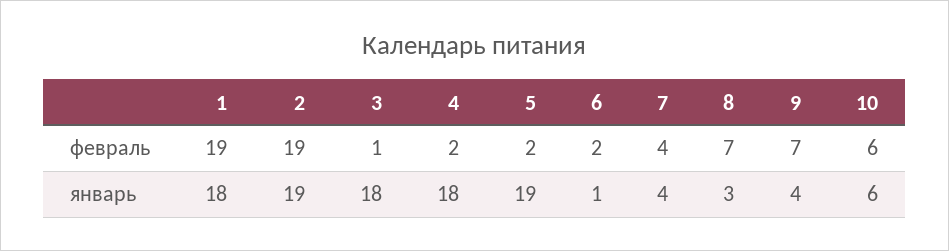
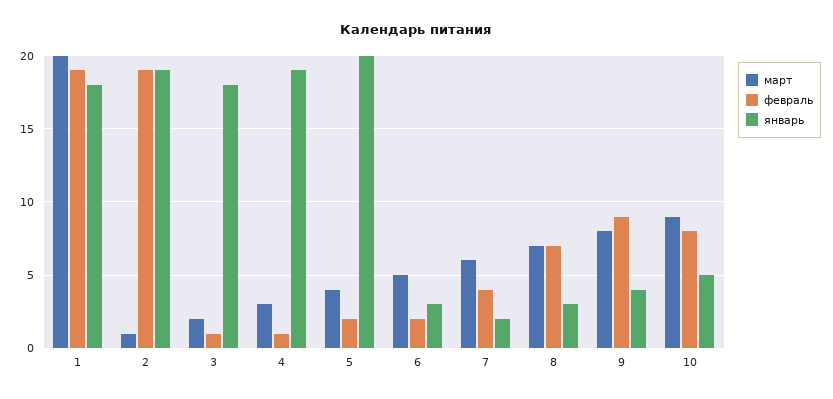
  {
    "февраль": {
      "1": 19,
      "2": 19,
      "3": 1,
-     "4": 2,
+     "4": 1,
      "5": 2,
      "6": 2,
      "7": 4,
      "8": 7,
-     "9": 7,
+     "9": 9,
-     "10": 6
+     "10": 8
    },
    "январь": {
      "1": 18,
      "2": 19,
      "3": 18,
-     "4": 18,
+     "4": 19,
-     "5": 19,
+     "5": 20,
-     "6": 1,
+     "6": 3,
-     "7": 4,
+     "7": 2,
      "8": 3,
      "9": 4,
-     "10": 6
+     "10": 5
-   }
+   },
+   "март": {
+     "1": 20,
+     "2": 1,
+     "3": 2,
+     "4": 3,
+     "5": 4,
+     "6": 5,
+     "7": 6,
+     "8": 7,
+     "9": 8,
+     "10": 9
+   }
  }

